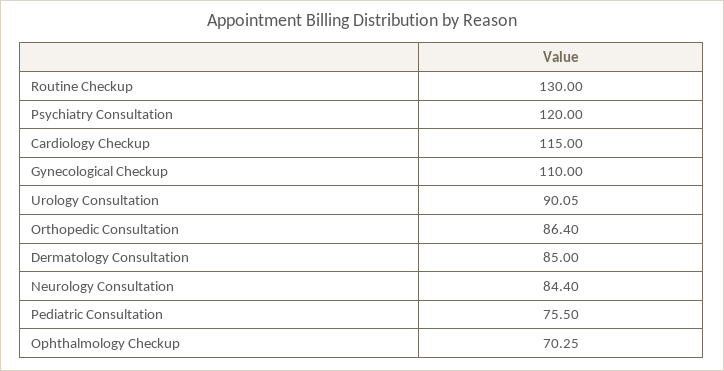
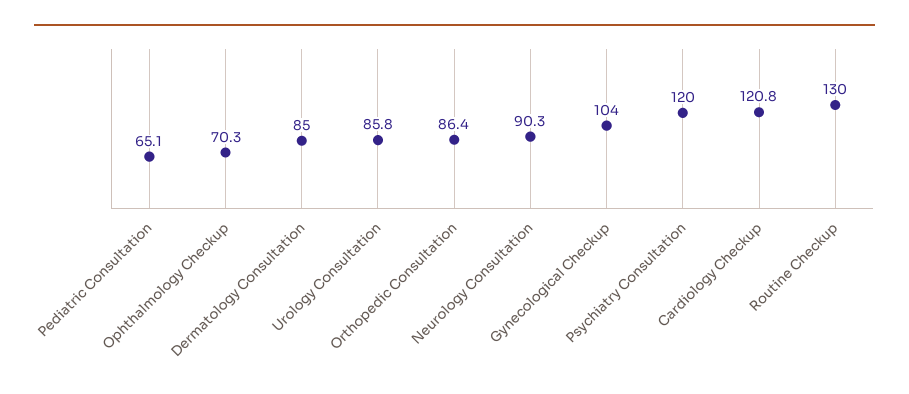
  {
    "Routine Checkup": 130,
    "Psychiatry Consultation": 120,
-   "Cardiology Checkup": 115,
+   "Cardiology Checkup": 120.8,
-   "Gynecological Checkup": 110,
+   "Gynecological Checkup": 104,
-   "Urology Consultation": 90.05,
+   "Urology Consultation": 85.8,
    "Orthopedic Consultation": 86.4,
    "Dermatology Consultation": 85,
-   "Neurology Consultation": 84.4,
+   "Neurology Consultation": 90.3,
-   "Pediatric Consultation": 75.5,
+   "Pediatric Consultation": 65.1,
    "Ophthalmology Checkup": 70.25
  }

